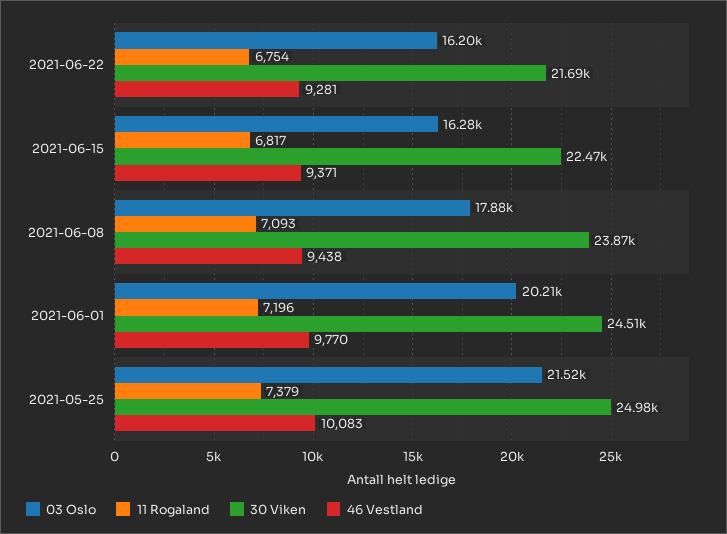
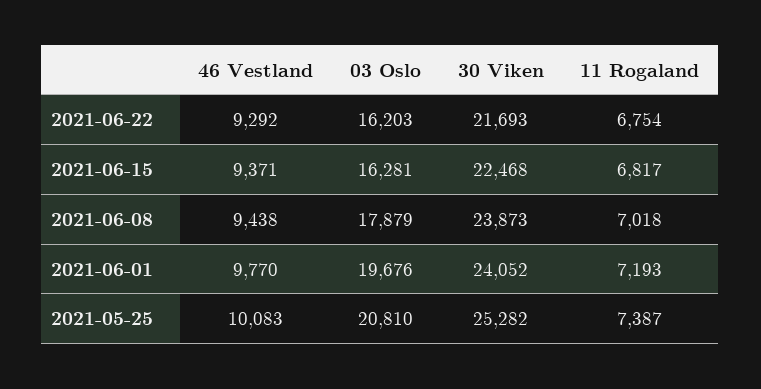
  {
    "03 Oslo": {
      "2021-06-22": 16203,
      "2021-06-15": 16281,
      "2021-06-08": 17879,
-     "2021-06-01": 20210,
+     "2021-06-01": 19676,
-     "2021-05-25": 21520
+     "2021-05-25": 20810
    },
    "11 Rogaland": {
      "2021-06-22": 6754,
      "2021-06-15": 6817,
-     "2021-06-08": 7093,
+     "2021-06-08": 7018,
-     "2021-06-01": 7196,
+     "2021-06-01": 7193,
-     "2021-05-25": 7379
+     "2021-05-25": 7387
    },
    "30 Viken": {
      "2021-06-22": 21693,
      "2021-06-15": 22468,
      "2021-06-08": 23873,
-     "2021-06-01": 24510,
+     "2021-06-01": 24052,
-     "2021-05-25": 24980
+     "2021-05-25": 25282
    },
    "46 Vestland": {
-     "2021-06-22": 9281,
+     "2021-06-22": 9292,
      "2021-06-15": 9371,
      "2021-06-08": 9438,
      "2021-06-01": 9770,
      "2021-05-25": 10083
    }
  }

